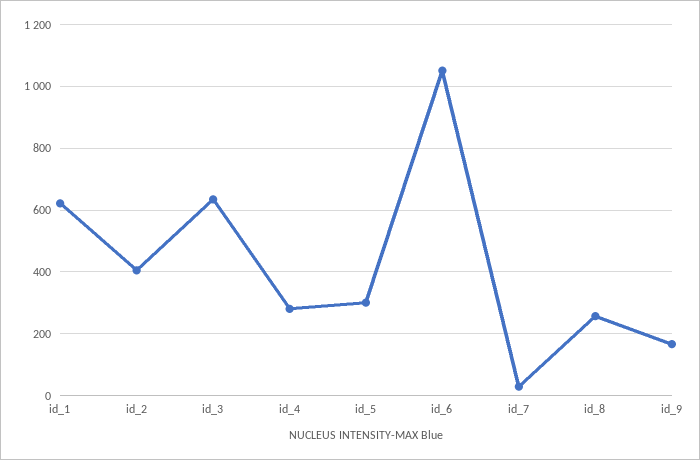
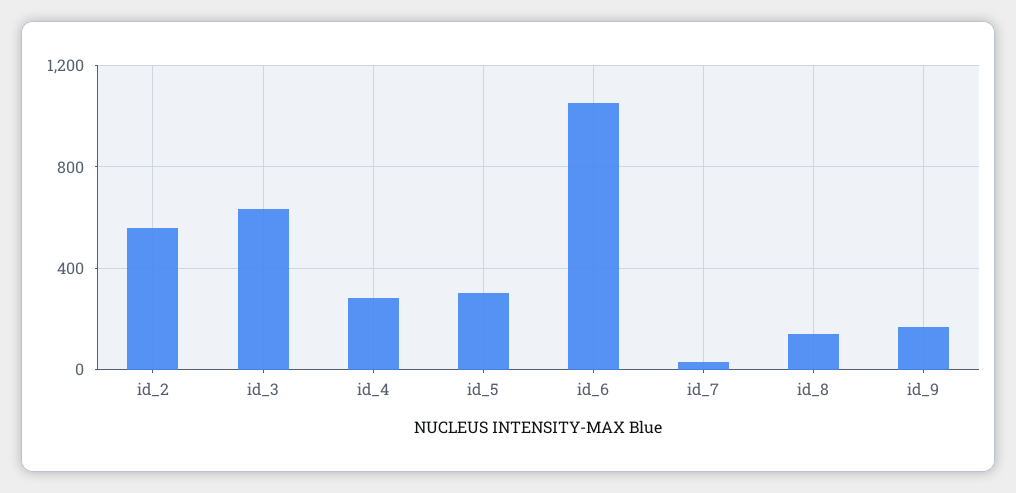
  {
-   "id_1": 620,
-   "id_2": 400,
+   "id_2": 550,
    "id_3": 640,
    "id_4": 280,
    "id_5": 300,
    "id_6": 1060,
    "id_7": 20,
-   "id_8": 260,
+   "id_8": 150,
    "id_9": 160
  }

